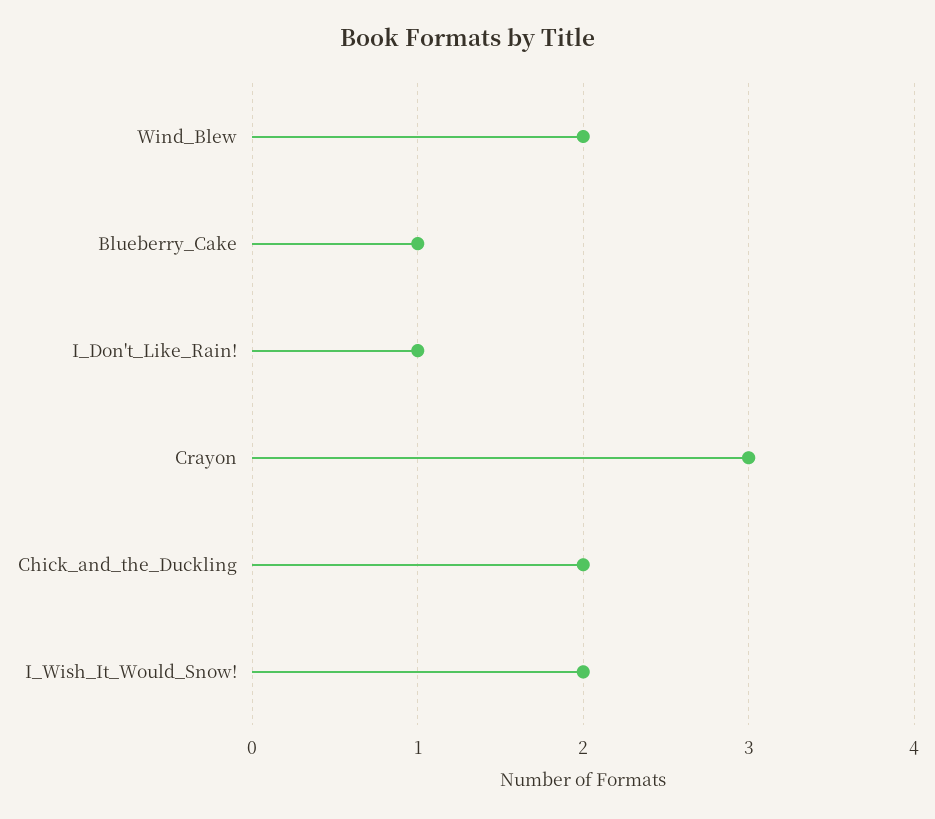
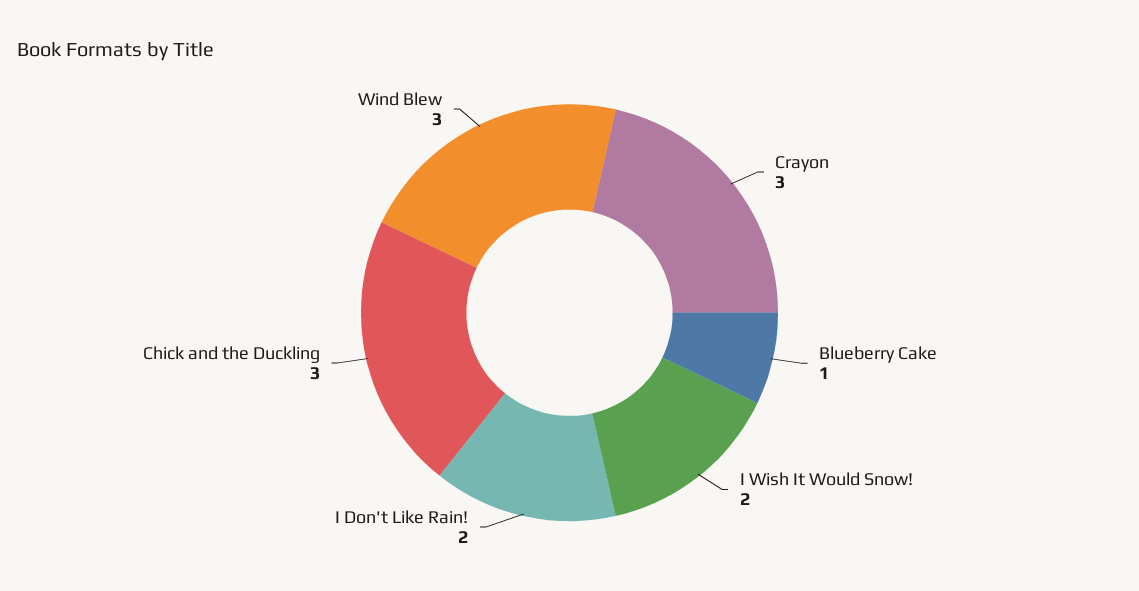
  {
-   "Wind_Blew": 2,
+   "Wind_Blew": 3,
    "Blueberry_Cake": 1,
-   "I_Don't_Like_Rain!": 1,
+   "I_Don't_Like_Rain!": 2,
    "Crayon": 3,
-   "Chick_and_the_Duckling": 2,
+   "Chick_and_the_Duckling": 3,
    "I_Wish_It_Would_Snow!": 2
  }

